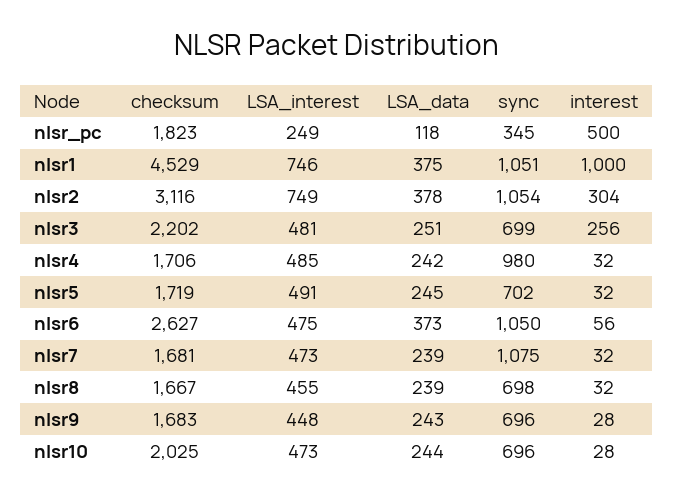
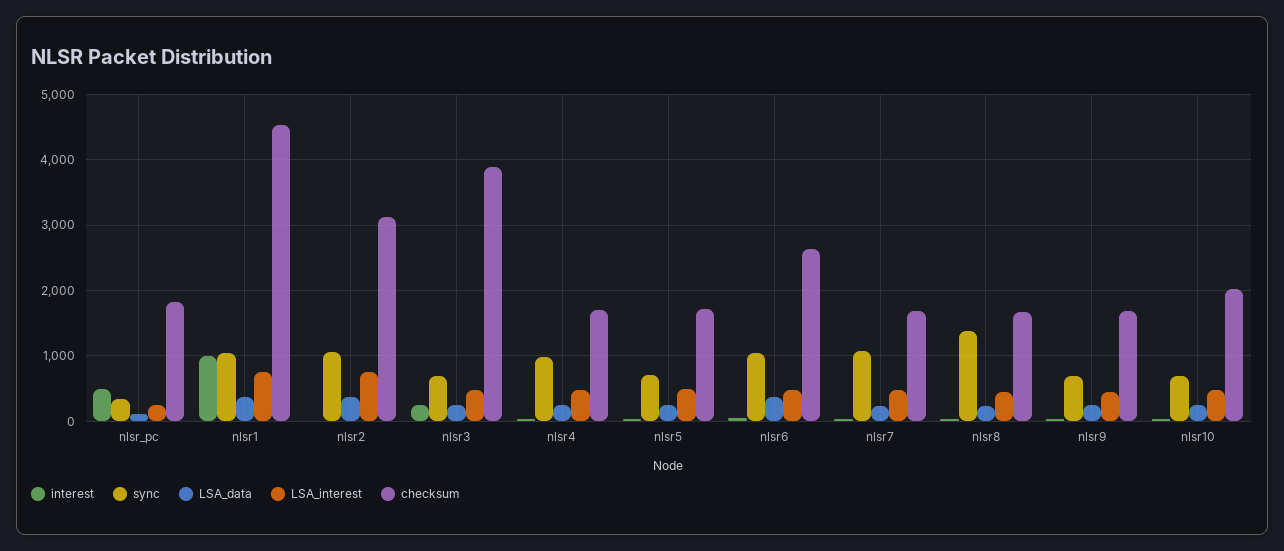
  {
    "checksum": {
      "nlsr_pc": 1823,
      "nlsr1": 4529,
      "nlsr2": 3116,
-     "nlsr3": 2202,
+     "nlsr3": 3900,
      "nlsr4": 1706,
      "nlsr5": 1719,
      "nlsr6": 2627,
      "nlsr7": 1681,
      "nlsr8": 1667,
      "nlsr9": 1683,
      "nlsr10": 2025
    },
    "LSA_interest": {
      "nlsr_pc": 249,
      "nlsr1": 746,
      "nlsr2": 749,
      "nlsr3": 481,
      "nlsr4": 485,
      "nlsr5": 491,
      "nlsr6": 475,
      "nlsr7": 473,
      "nlsr8": 455,
      "nlsr9": 448,
      "nlsr10": 473
    },
    "LSA_data": {
      "nlsr_pc": 118,
      "nlsr1": 375,
      "nlsr2": 378,
      "nlsr3": 251,
      "nlsr4": 242,
      "nlsr5": 245,
      "nlsr6": 373,
      "nlsr7": 239,
      "nlsr8": 239,
      "nlsr9": 243,
      "nlsr10": 244
    },
    "sync": {
      "nlsr_pc": 345,
      "nlsr1": 1051,
      "nlsr2": 1054,
      "nlsr3": 699,
      "nlsr4": 980,
      "nlsr5": 702,
      "nlsr6": 1050,
      "nlsr7": 1075,
-     "nlsr8": 698,
+     "nlsr8": 1400,
      "nlsr9": 696,
      "nlsr10": 696
    },
    "interest": {
      "nlsr_pc": 500,
      "nlsr1": 1000,
-     "nlsr2": 304,
+     "nlsr2": 0,
      "nlsr3": 256,
      "nlsr4": 32,
      "nlsr5": 32,
      "nlsr6": 56,
      "nlsr7": 32,
      "nlsr8": 32,
      "nlsr9": 28,
      "nlsr10": 28
    }
  }

